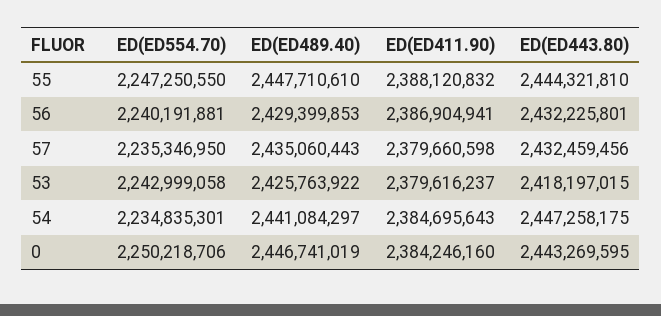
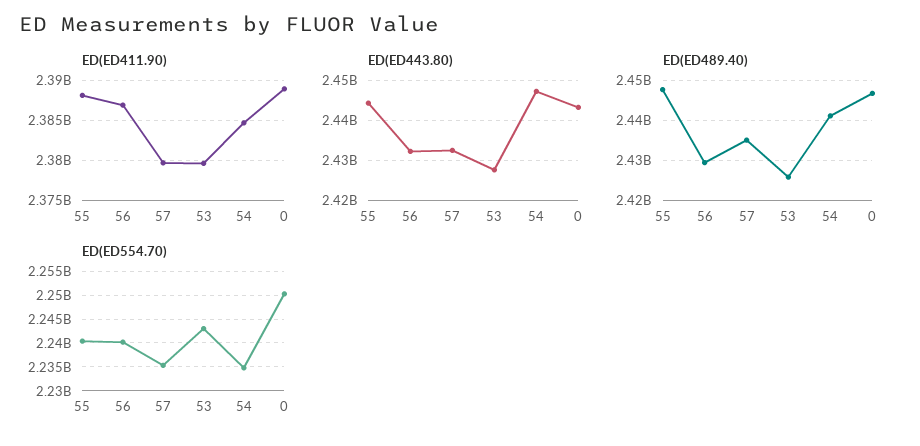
  {
    "ED(ED554.70)": {
-     "55": 2247250550,
+     "55": 2240000000,
      "56": 2240191881,
      "57": 2235346950,
      "53": 2242999058,
      "54": 2234835301,
      "0": 2250218706
    },
    "ED(ED489.40)": {
      "55": 2447710610,
      "56": 2429399853,
      "57": 2435060443,
      "53": 2425763922,
      "54": 2441084297,
      "0": 2446741019
    },
    "ED(ED411.90)": {
      "55": 2388120832,
      "56": 2386904941,
      "57": 2379660598,
      "53": 2379616237,
      "54": 2384695643,
-     "0": 2384246160
+     "0": 2389000000
    },
    "ED(ED443.80)": {
      "55": 2444321810,
      "56": 2432225801,
      "57": 2432459456,
-     "53": 2418197015,
+     "53": 2428000000,
      "54": 2447258175,
      "0": 2443269595
    }
  }

